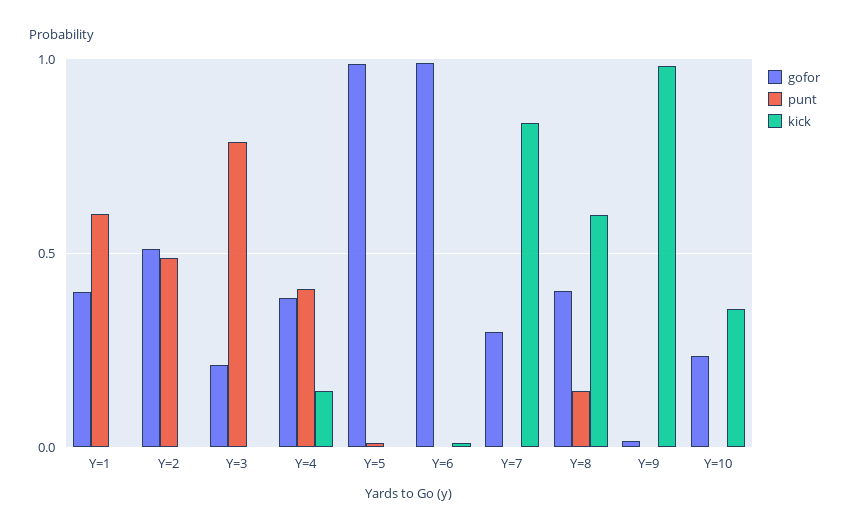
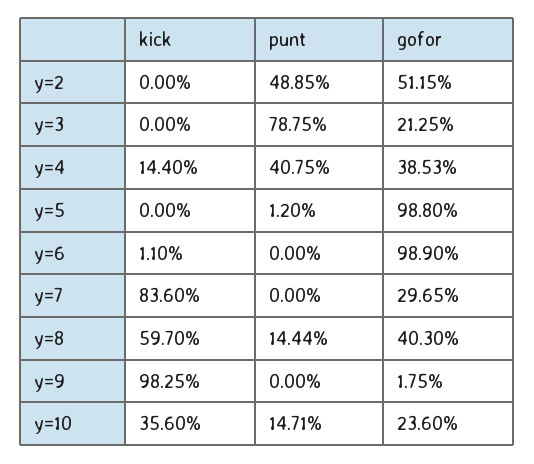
  {
    "gofor": {
-     "Y=1": 0.4,
      "Y=2": 0.5115,
      "Y=3": 0.2125,
      "Y=4": 0.3853,
      "Y=5": 0.988,
      "Y=6": 0.989,
      "Y=7": 0.2965,
      "Y=8": 0.403,
      "Y=9": 0.0175,
      "Y=10": 0.236
    },
    "punt": {
-     "Y=1": 0.6,
      "Y=2": 0.4885,
      "Y=3": 0.7875,
      "Y=4": 0.4075,
      "Y=5": 0.012,
      "Y=6": 0,
      "Y=7": 0,
      "Y=8": 0.1444,
      "Y=9": 0,
-     "Y=10": 0
+     "Y=10": 0.1471
    },
    "kick": {
-     "Y=1": 0,
      "Y=2": 0,
      "Y=3": 0,
      "Y=4": 0.144,
      "Y=5": 0,
      "Y=6": 0.011,
      "Y=7": 0.836,
      "Y=8": 0.597,
      "Y=9": 0.9825,
      "Y=10": 0.356
    }
  }

